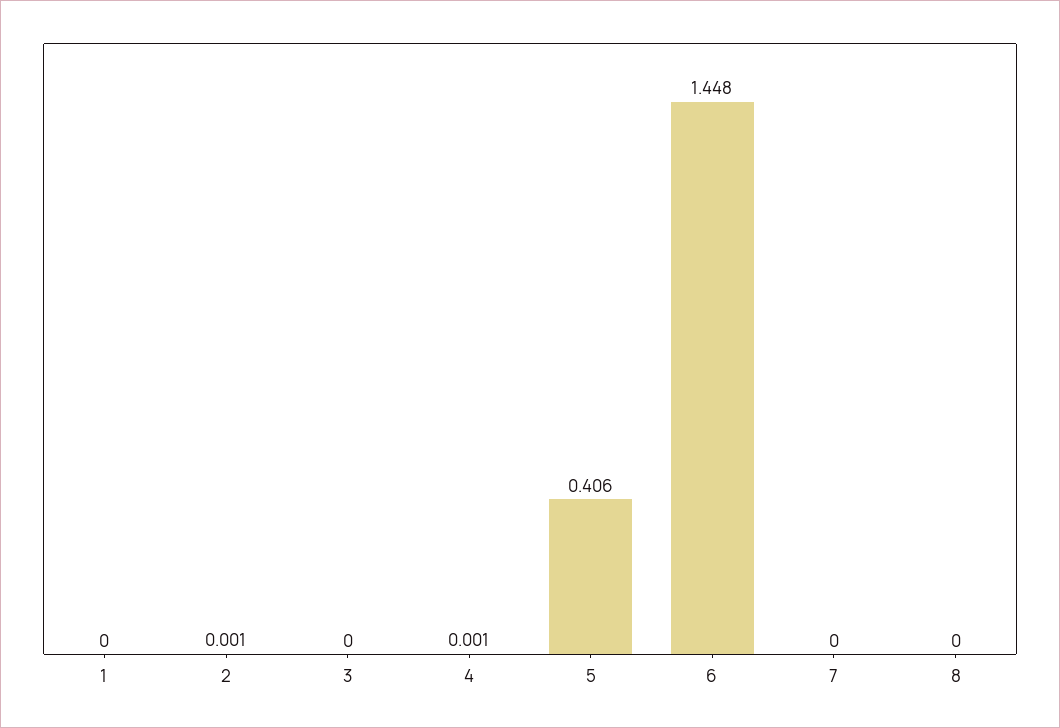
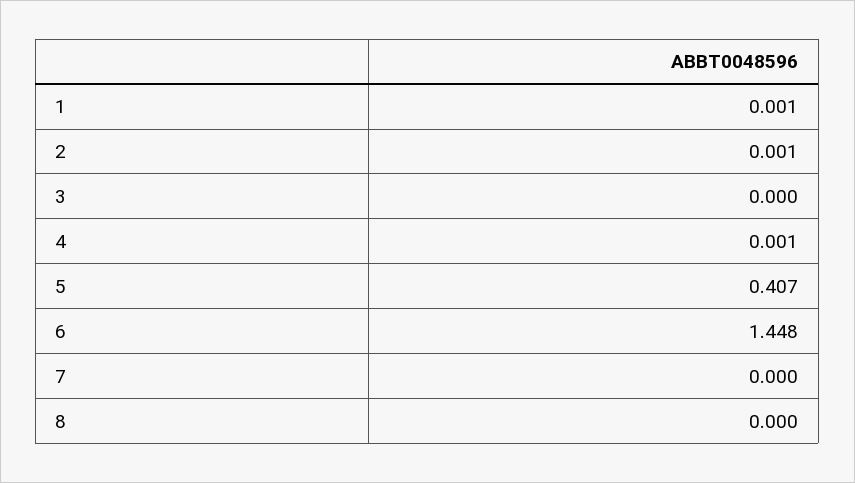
  {
-   "1": 0,
+   "1": 0.001,
    "2": 0.001,
    "3": 0,
    "4": 0.001,
-   "5": 0.406,
+   "5": 0.407,
    "6": 1.448,
    "7": 0,
    "8": 0
  }

